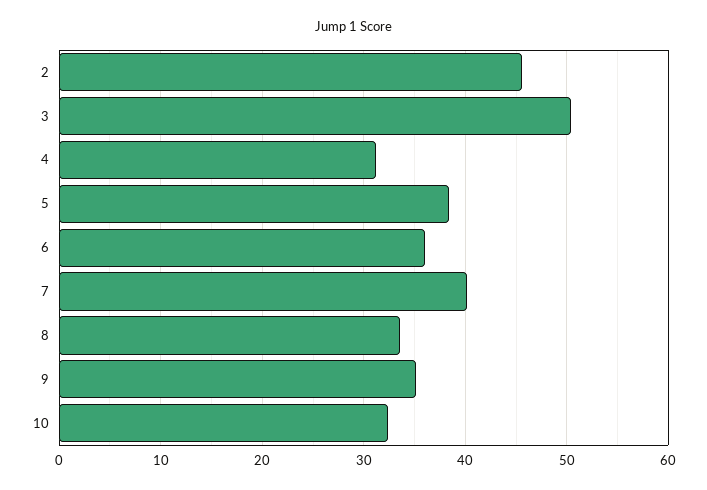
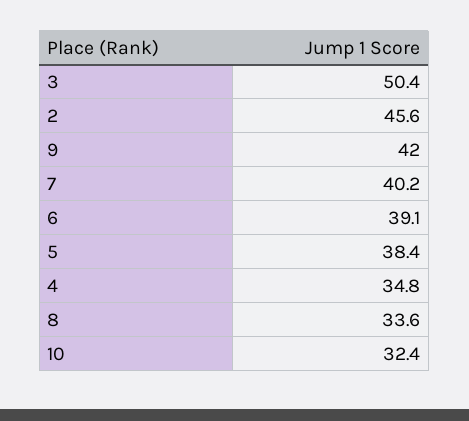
  {
    "2": 45.6,
    "3": 50.4,
-   "4": 31,
+   "4": 34.8,
    "5": 38.4,
-   "6": 36,
+   "6": 39.1,
    "7": 40.2,
    "8": 33.6,
-   "9": 35,
+   "9": 42,
    "10": 32.4
  }

